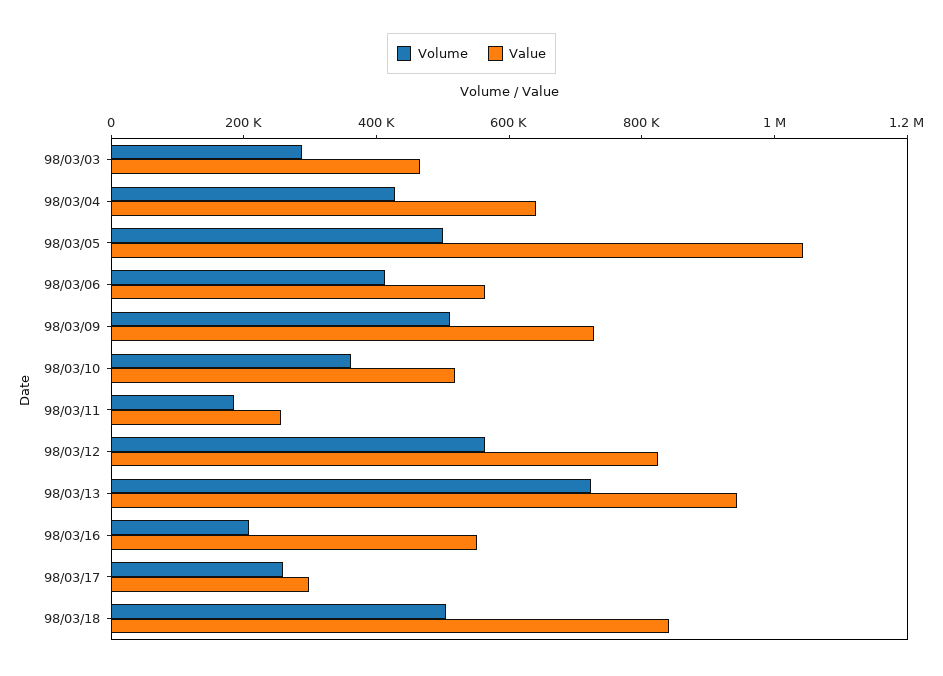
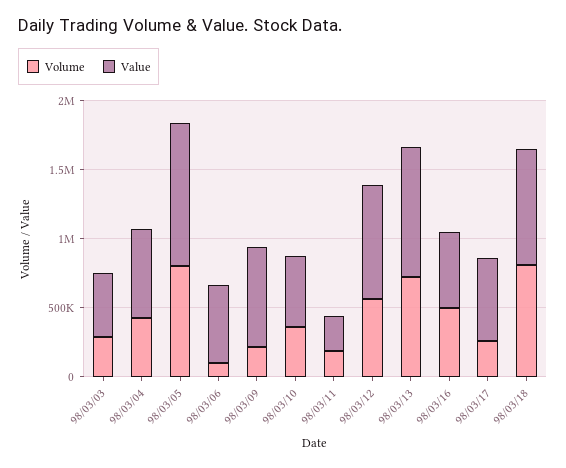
  {
    "Volume": {
      "98/03/03": 300000,
      "98/03/04": 450000,
-     "98/03/05": 500000,
+     "98/03/05": 800000,
-     "98/03/06": 400000,
+     "98/03/06": 100000,
-     "98/03/09": 500000,
+     "98/03/09": 200000,
      "98/03/10": 350000,
      "98/03/11": 200000,
      "98/03/12": 550000,
      "98/03/13": 700000,
-     "98/03/16": 200000,
+     "98/03/16": 500000,
      "98/03/17": 250000,
-     "98/03/18": 500000
+     "98/03/18": 800000
    },
    "Value": {
      "98/03/03": 450000,
      "98/03/04": 650000,
      "98/03/05": 1050000,
      "98/03/06": 550000,
      "98/03/09": 750000,
      "98/03/10": 500000,
      "98/03/11": 250000,
      "98/03/12": 800000,
      "98/03/13": 950000,
      "98/03/16": 550000,
-     "98/03/17": 300000,
+     "98/03/17": 600000,
      "98/03/18": 850000
    }
  }

